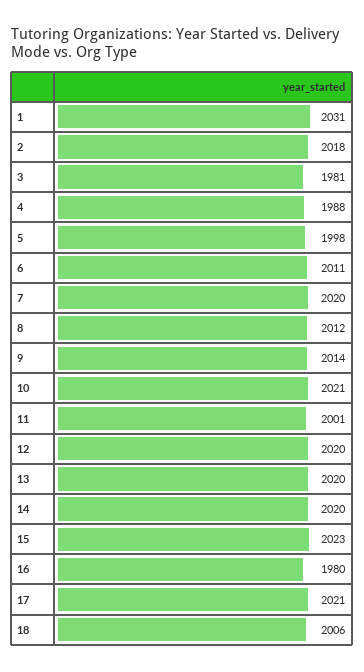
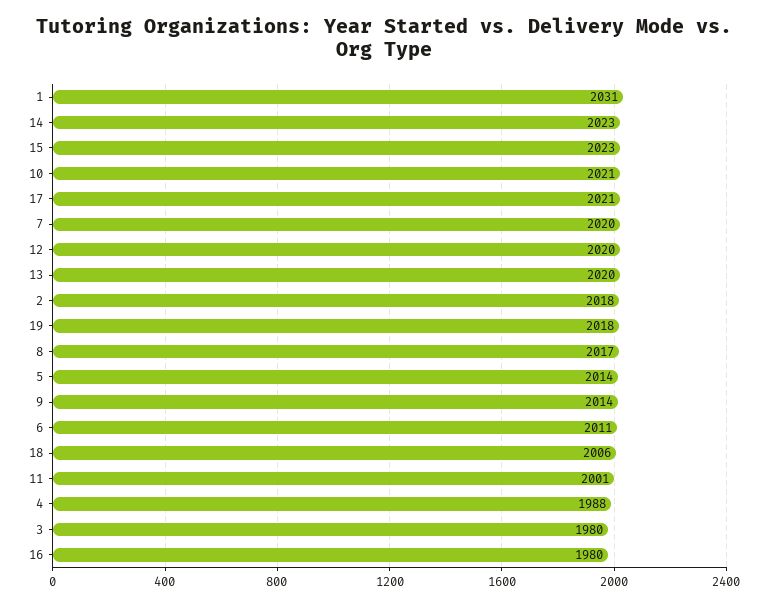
  {
    "1": 2031,
    "2": 2018,
-   "3": 1981,
+   "3": 1980,
    "4": 1988,
-   "5": 1998,
+   "5": 2014,
    "6": 2011,
    "7": 2020,
-   "8": 2012,
+   "8": 2017,
    "9": 2014,
    "10": 2021,
    "11": 2001,
    "12": 2020,
    "13": 2020,
-   "14": 2020,
+   "14": 2023,
    "15": 2023,
    "16": 1980,
    "17": 2021,
-   "18": 2006
+   "18": 2006,
+   "19": 2018
  }

